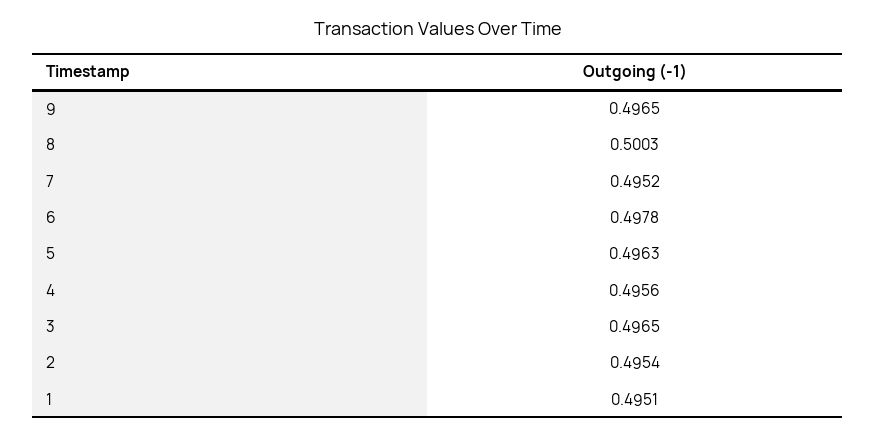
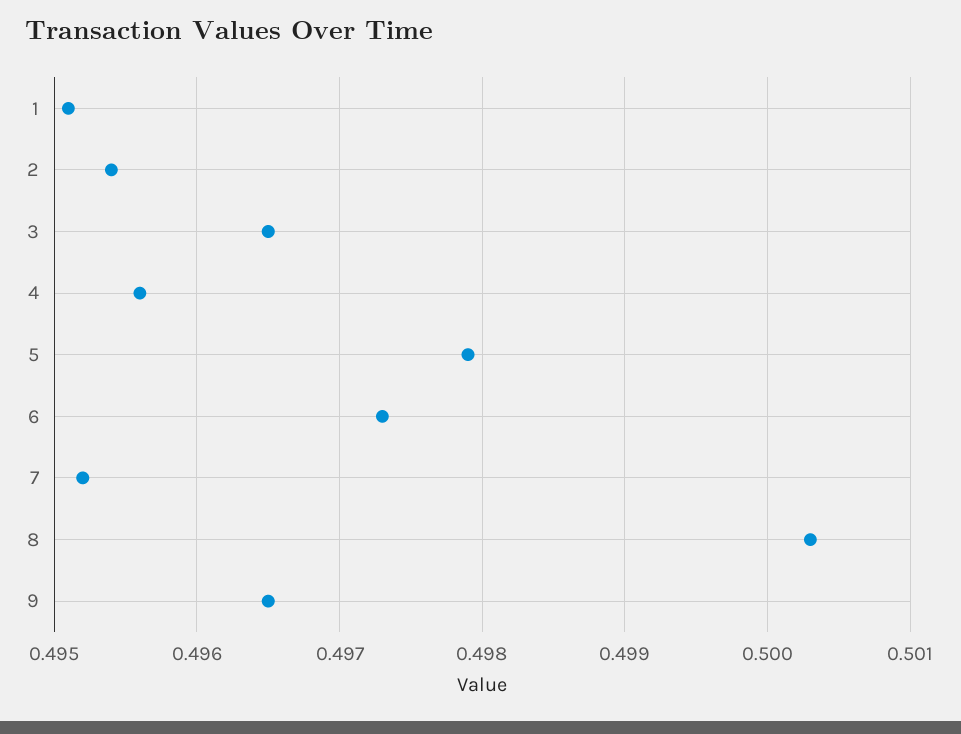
  {
    "9": 0.4965,
    "8": 0.5003,
    "7": 0.4952,
-   "6": 0.4978,
+   "6": 0.4973,
-   "5": 0.4963,
+   "5": 0.4979,
    "4": 0.4956,
    "3": 0.4965,
    "2": 0.4954,
    "1": 0.4951
  }

